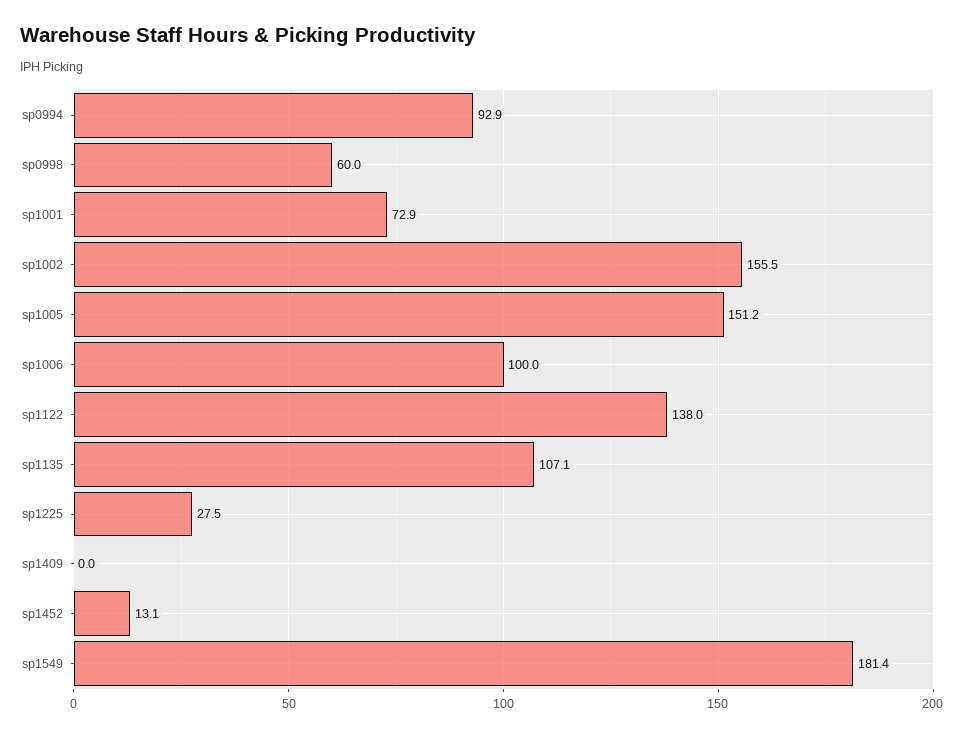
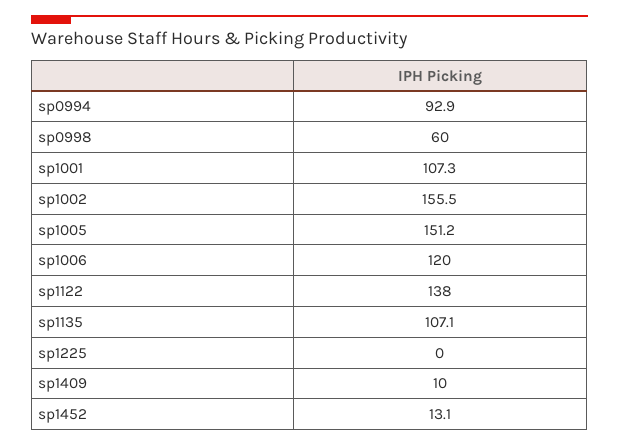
  {
    "sp0994": 92.9,
    "sp0998": 60,
-   "sp1001": 72.9,
+   "sp1001": 107.3,
    "sp1002": 155.5,
    "sp1005": 151.2,
-   "sp1006": 100,
+   "sp1006": 120,
    "sp1122": 138,
    "sp1135": 107.1,
-   "sp1225": 27.5,
+   "sp1225": 0,
-   "sp1409": 0,
+   "sp1409": 10,
-   "sp1452": 13.1,
+   "sp1452": 13.1
-   "sp1549": 181.4
  }

